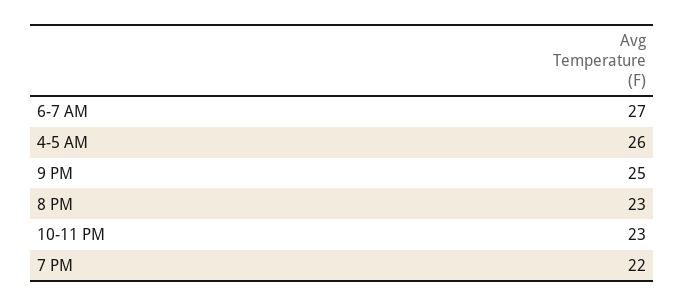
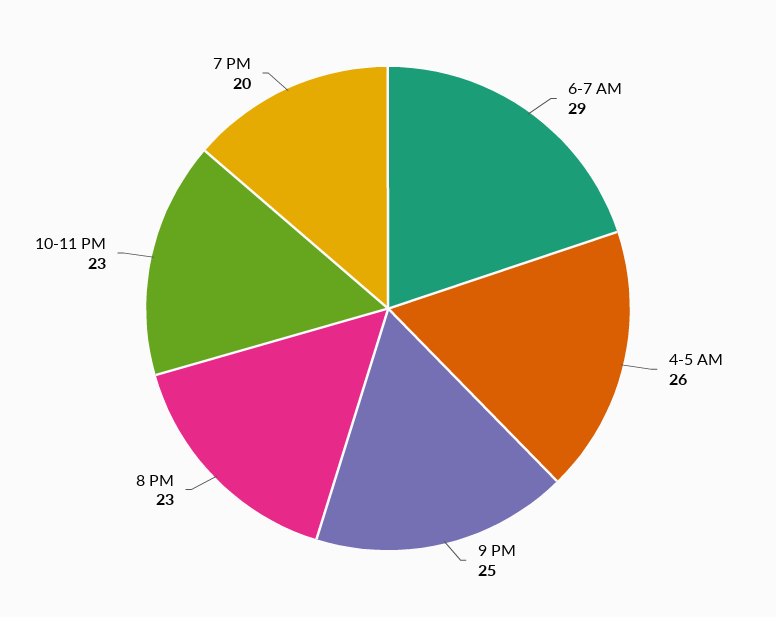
  {
-   "6-7 AM": 27,
+   "6-7 AM": 29,
    "4-5 AM": 26,
    "9 PM": 25,
    "8 PM": 23,
    "10-11 PM": 23,
-   "7 PM": 22
+   "7 PM": 20
  }

